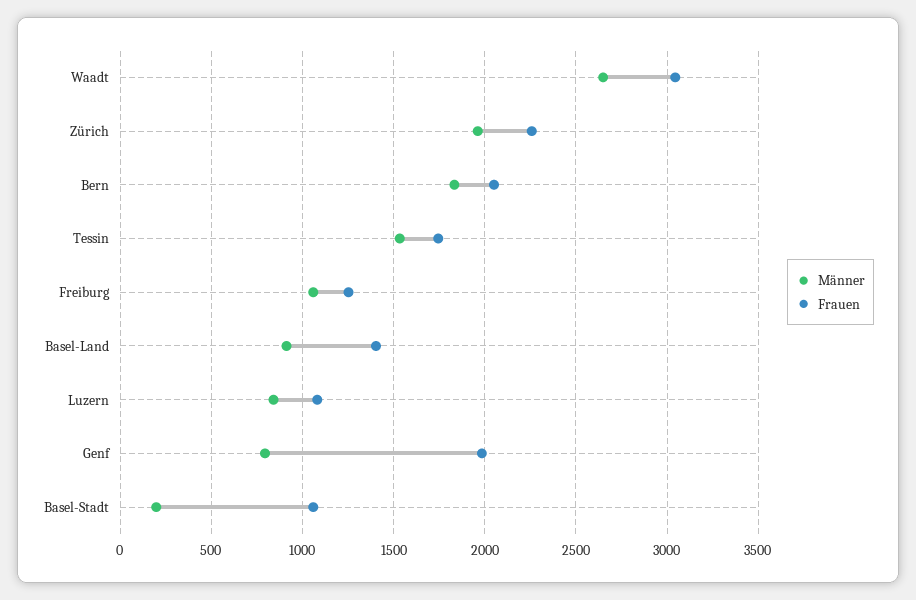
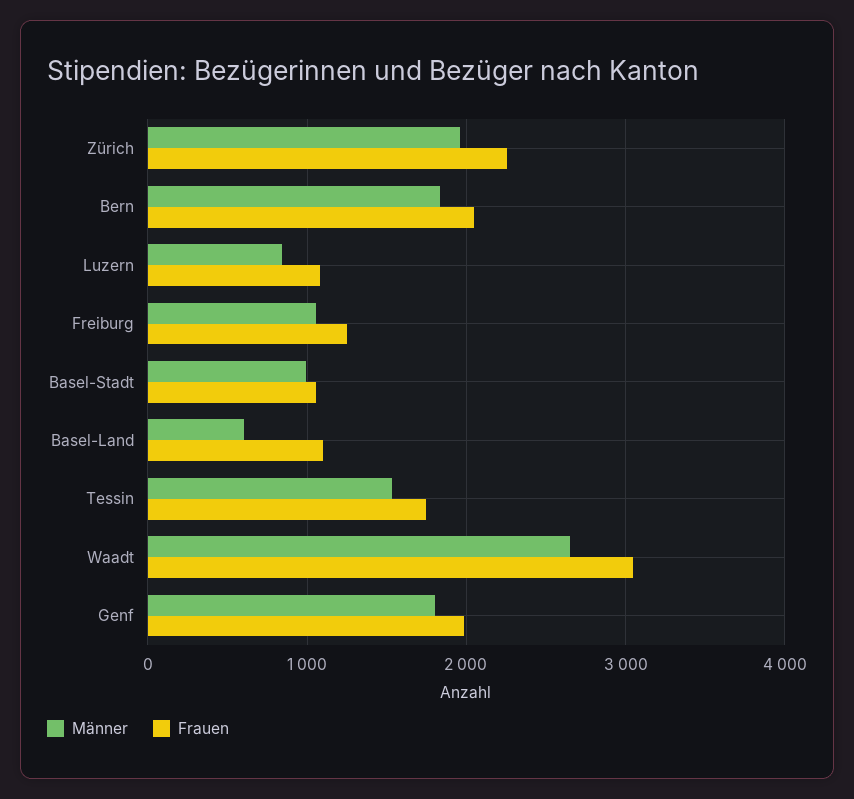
  {
    "Männer": {
      "Waadt": 2650,
      "Zürich": 1950,
      "Bern": 1850,
      "Tessin": 1550,
      "Freiburg": 1050,
-     "Basel-Land": 900,
+     "Basel-Land": 600,
      "Luzern": 850,
-     "Genf": 800,
+     "Genf": 1800,
-     "Basel-Stadt": 200
+     "Basel-Stadt": 1000
    },
    "Frauen": {
      "Waadt": 3050,
      "Zürich": 2250,
      "Bern": 2050,
      "Tessin": 1750,
      "Freiburg": 1250,
-     "Basel-Land": 1400,
+     "Basel-Land": 1100,
      "Luzern": 1100,
      "Genf": 2000,
      "Basel-Stadt": 1050
    }
  }

